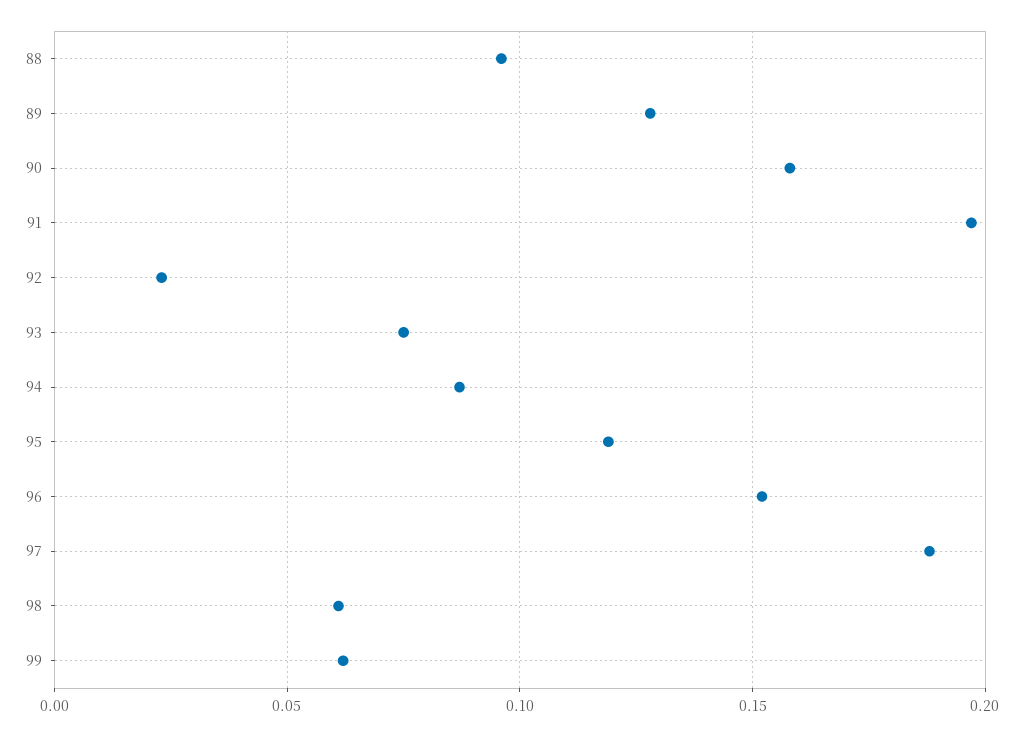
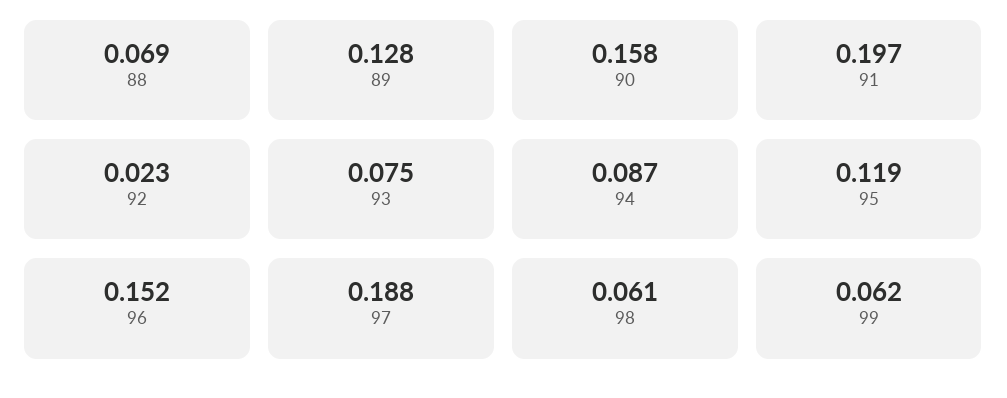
  {
-   "88": 0.095,
+   "88": 0.069,
    "89": 0.128,
    "90": 0.158,
    "91": 0.197,
    "92": 0.023,
    "93": 0.075,
    "94": 0.087,
    "95": 0.119,
    "96": 0.152,
    "97": 0.188,
    "98": 0.061,
    "99": 0.062
  }

